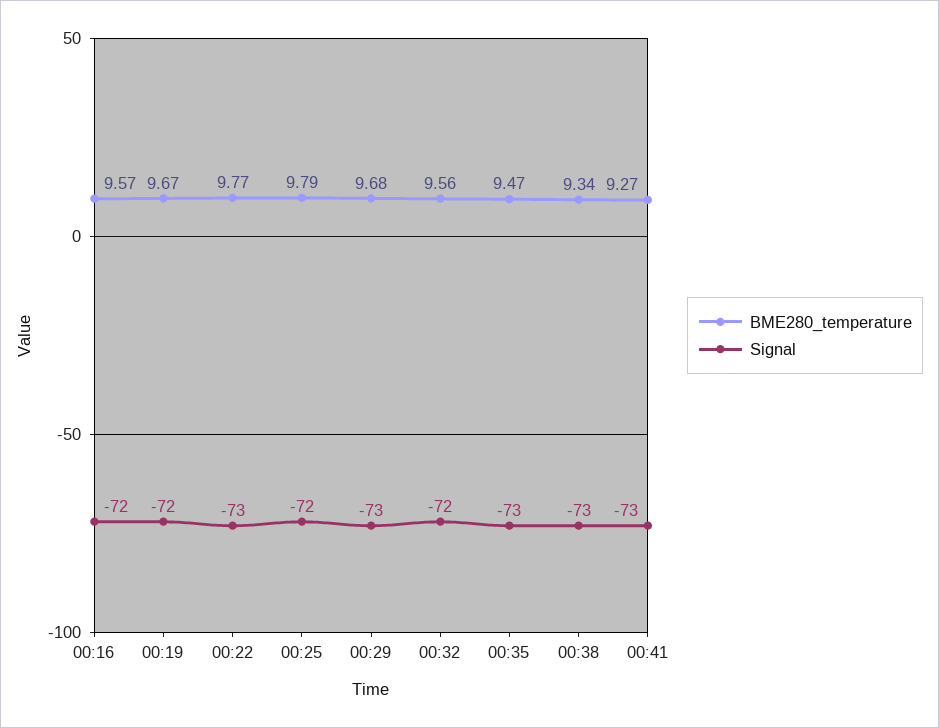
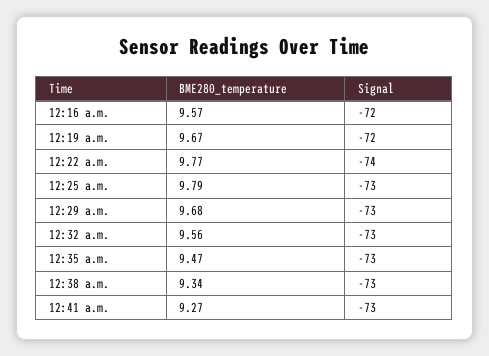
  {
    "BME280_temperature": {
      "00:16": 9.57,
      "00:19": 9.67,
      "00:22": 9.77,
      "00:25": 9.79,
      "00:29": 9.68,
      "00:32": 9.56,
      "00:35": 9.47,
      "00:38": 9.34,
      "00:41": 9.27
    },
    "Signal": {
      "00:16": -72,
      "00:19": -72,
-     "00:22": -73,
+     "00:22": -74,
-     "00:25": -72,
+     "00:25": -73,
      "00:29": -73,
-     "00:32": -72,
+     "00:32": -73,
      "00:35": -73,
      "00:38": -73,
      "00:41": -73
    }
  }

